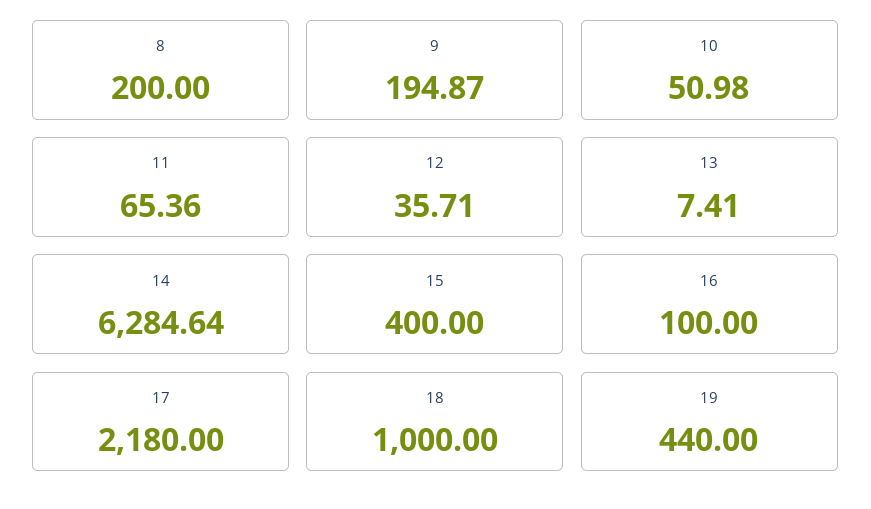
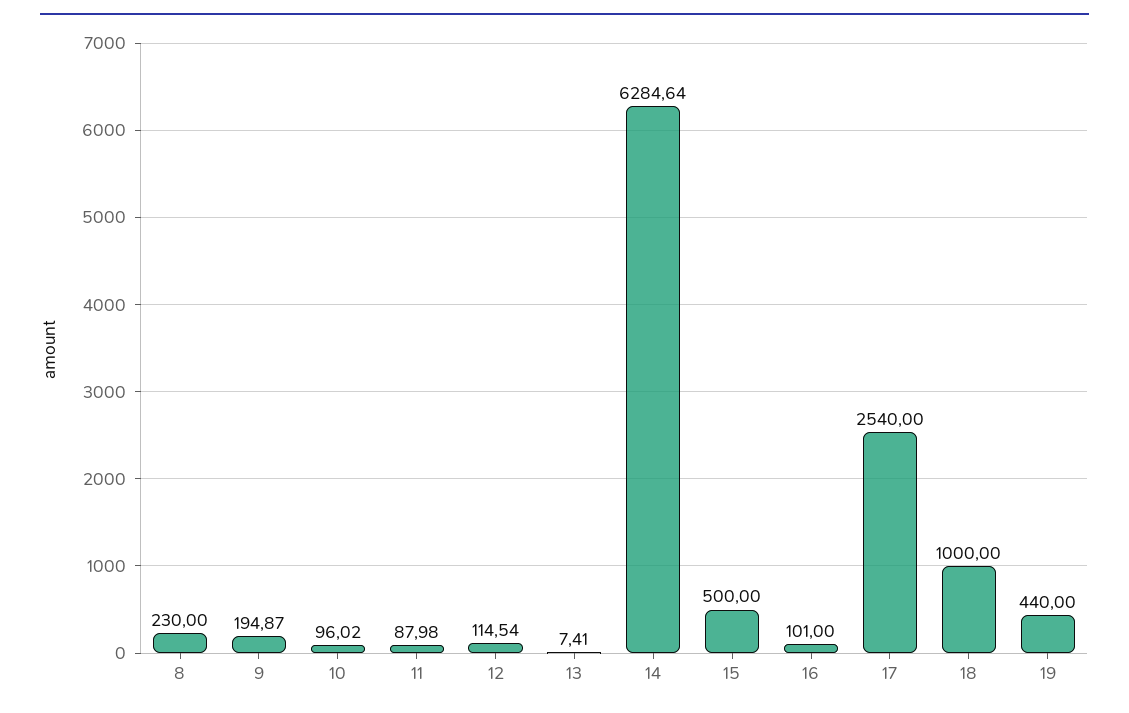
  {
-   "8": 200,
+   "8": 230,
    "9": 194.87,
-   "10": 50.98,
+   "10": 96.02,
-   "11": 65.36,
+   "11": 87.98,
-   "12": 35.71,
+   "12": 114.54,
    "13": 7.41,
    "14": 6284.64,
-   "15": 400,
+   "15": 500,
-   "16": 100,
+   "16": 101,
-   "17": 2180,
+   "17": 2540,
    "18": 1000,
    "19": 440
  }

